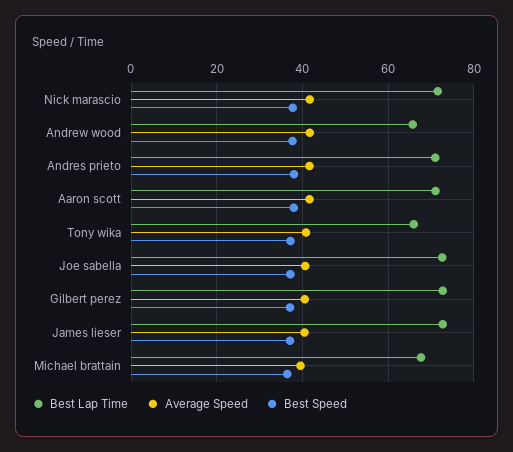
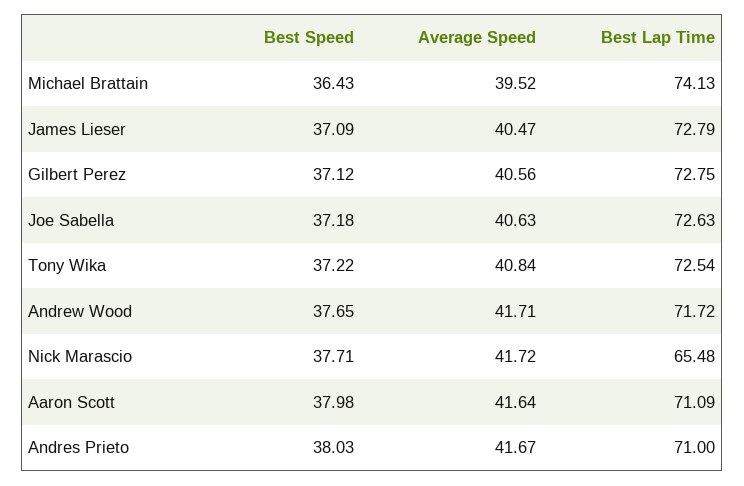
  {
    "Best Lap Time": {
-     "Nick marascio": 72,
+     "Nick marascio": 65.48,
-     "Andrew wood": 66,
+     "Andrew wood": 71.72,
      "Andres prieto": 71,
      "Aaron scott": 71.09,
-     "Tony wika": 66,
+     "Tony wika": 72.54,
      "Joe sabella": 72.63,
      "Gilbert perez": 72.75,
      "James lieser": 72.79,
-     "Michael brattain": 68
+     "Michael brattain": 74.13
    },
    "Average Speed": {
      "Nick marascio": 41.72,
      "Andrew wood": 41.71,
      "Andres prieto": 41.67,
      "Aaron scott": 41.64,
      "Tony wika": 40.84,
      "Joe sabella": 40.63,
      "Gilbert perez": 40.56,
      "James lieser": 40.47,
      "Michael brattain": 39.52
    },
    "Best Speed": {
      "Nick marascio": 37.71,
      "Andrew wood": 37.65,
      "Andres prieto": 38.03,
      "Aaron scott": 37.98,
      "Tony wika": 37.22,
      "Joe sabella": 37.18,
      "Gilbert perez": 37.12,
      "James lieser": 37.09,
      "Michael brattain": 36.43
    }
  }

